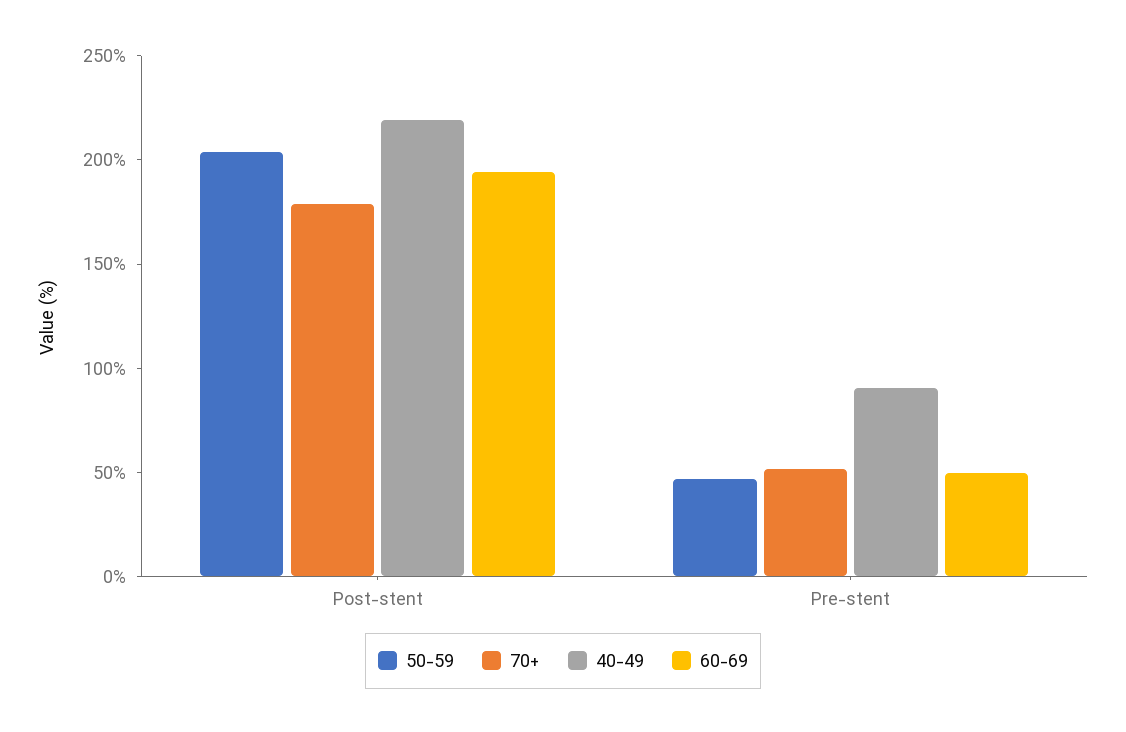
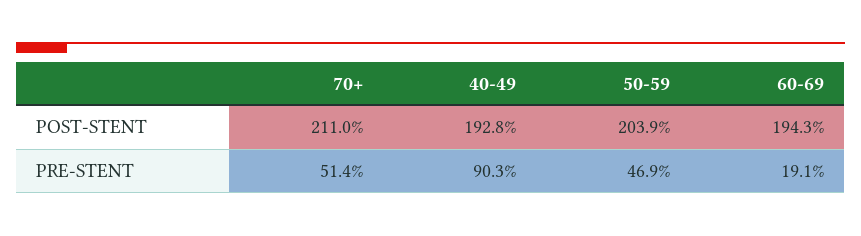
  {
    "50-59": {
      "Post-stent": 203.9,
      "Pre-stent": 46.9
    },
    "70+": {
-     "Post-stent": 180,
+     "Post-stent": 211,
      "Pre-stent": 51.4
    },
    "40-49": {
-     "Post-stent": 220,
+     "Post-stent": 192.8,
      "Pre-stent": 90.3
    },
    "60-69": {
      "Post-stent": 194.3,
-     "Pre-stent": 50
+     "Pre-stent": 19.1
    }
  }

